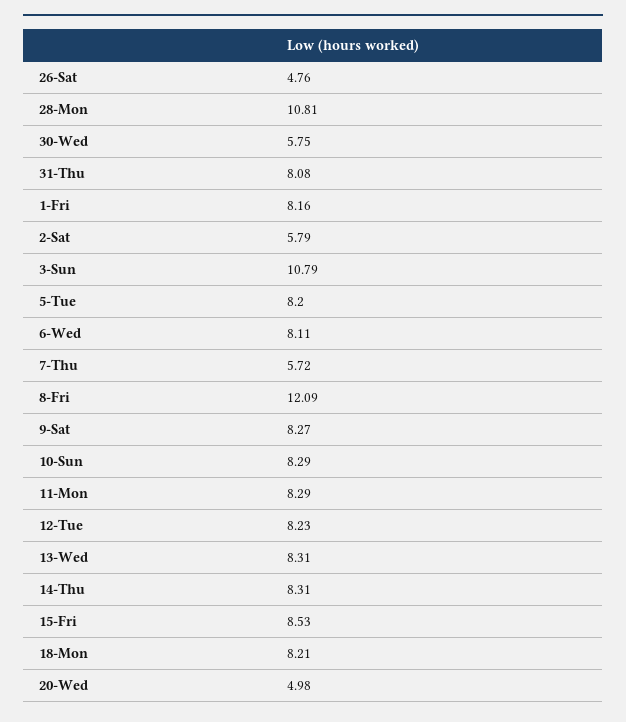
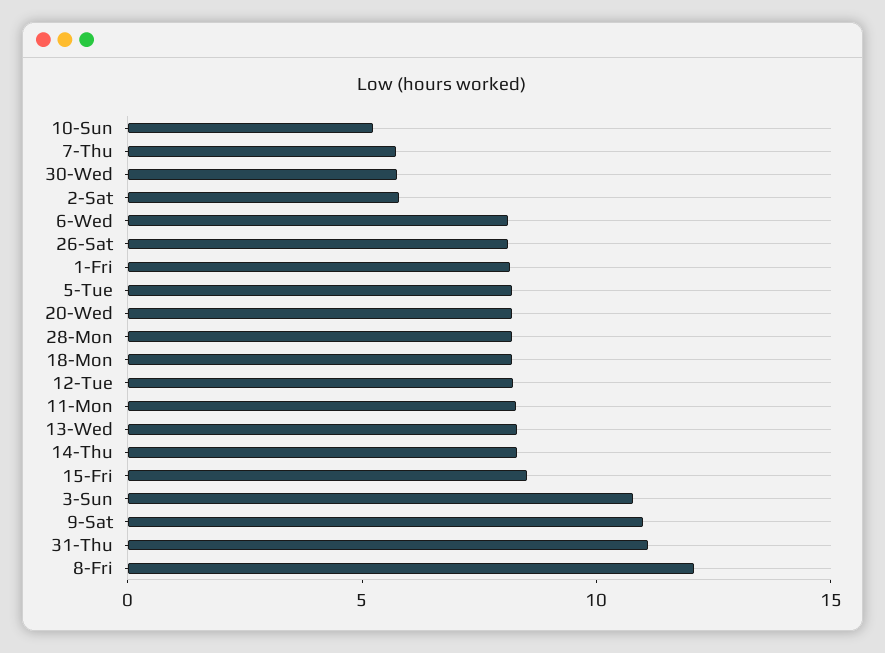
  {
-   "26-Sat": 4.76,
+   "26-Sat": 8,
-   "28-Mon": 10.81,
+   "28-Mon": 8,
    "30-Wed": 5.75,
-   "31-Thu": 8.08,
+   "31-Thu": 11,
    "1-Fri": 8.16,
    "2-Sat": 5.79,
    "3-Sun": 10.79,
    "5-Tue": 8.2,
    "6-Wed": 8.11,
    "7-Thu": 5.72,
    "8-Fri": 12.09,
-   "9-Sat": 8.27,
+   "9-Sat": 11,
-   "10-Sun": 8.29,
+   "10-Sun": 5,
    "11-Mon": 8.29,
    "12-Tue": 8.23,
    "13-Wed": 8.31,
    "14-Thu": 8.31,
    "15-Fri": 8.53,
    "18-Mon": 8.21,
-   "20-Wed": 4.98
+   "20-Wed": 8
  }

